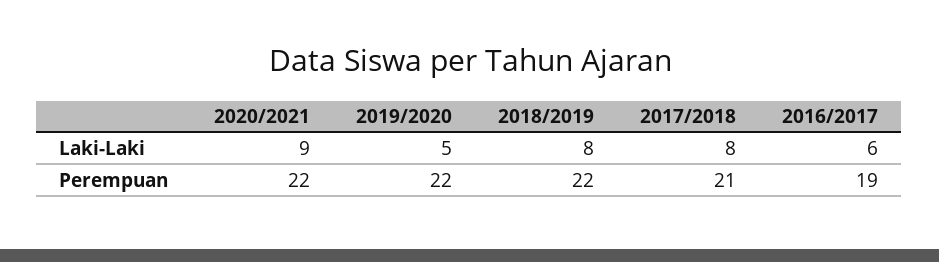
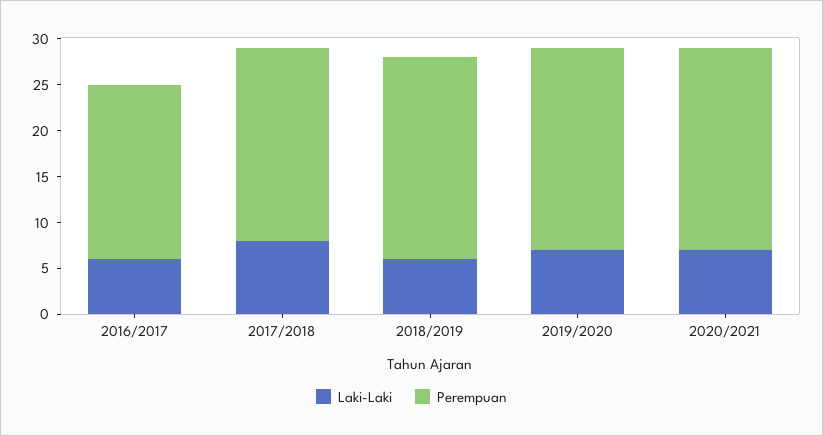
  {
    "Laki-Laki": {
-     "2020/2021": 9,
+     "2020/2021": 7,
-     "2019/2020": 5,
+     "2019/2020": 7,
-     "2018/2019": 8,
+     "2018/2019": 6,
      "2017/2018": 8,
      "2016/2017": 6
    },
    "Perempuan": {
      "2020/2021": 22,
      "2019/2020": 22,
      "2018/2019": 22,
      "2017/2018": 21,
      "2016/2017": 19
    }
  }

